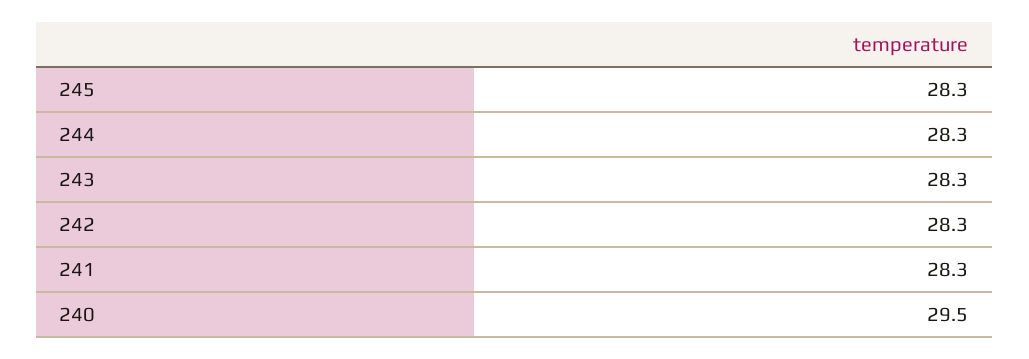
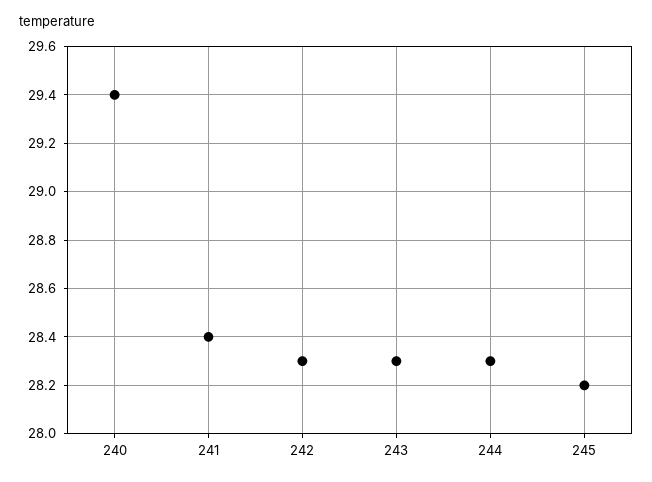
  {
-   "245": 28.3,
+   "245": 28.2,
    "244": 28.3,
    "243": 28.3,
    "242": 28.3,
-   "241": 28.3,
+   "241": 28.4,
-   "240": 29.5
+   "240": 29.4
  }

